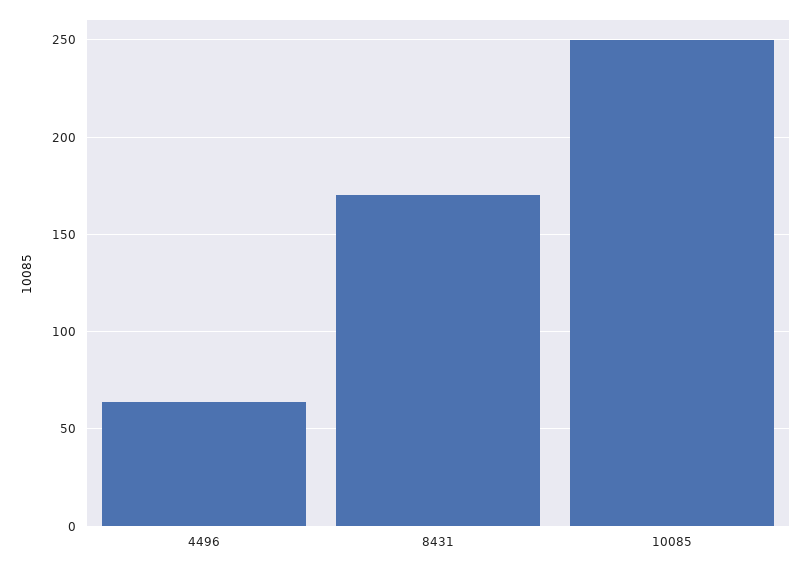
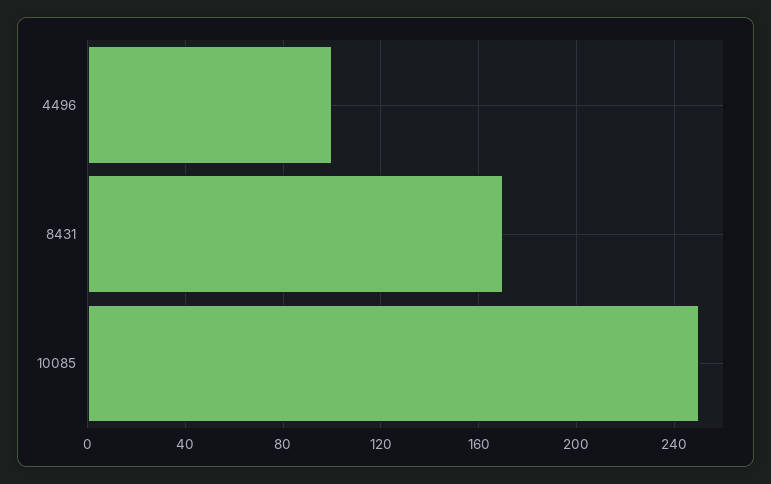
  {
-   "4496": 65,
+   "4496": 100,
    "8431": 170,
    "10085": 250
  }

